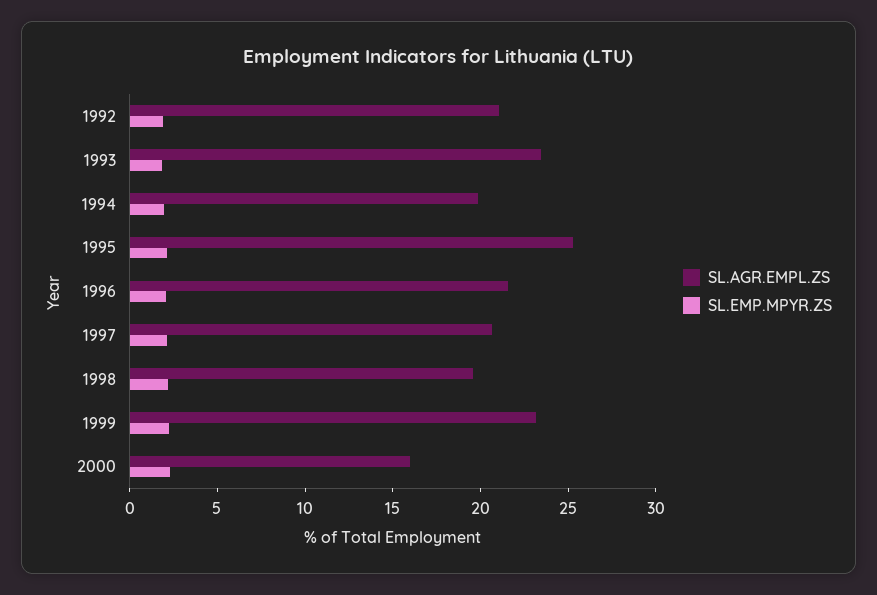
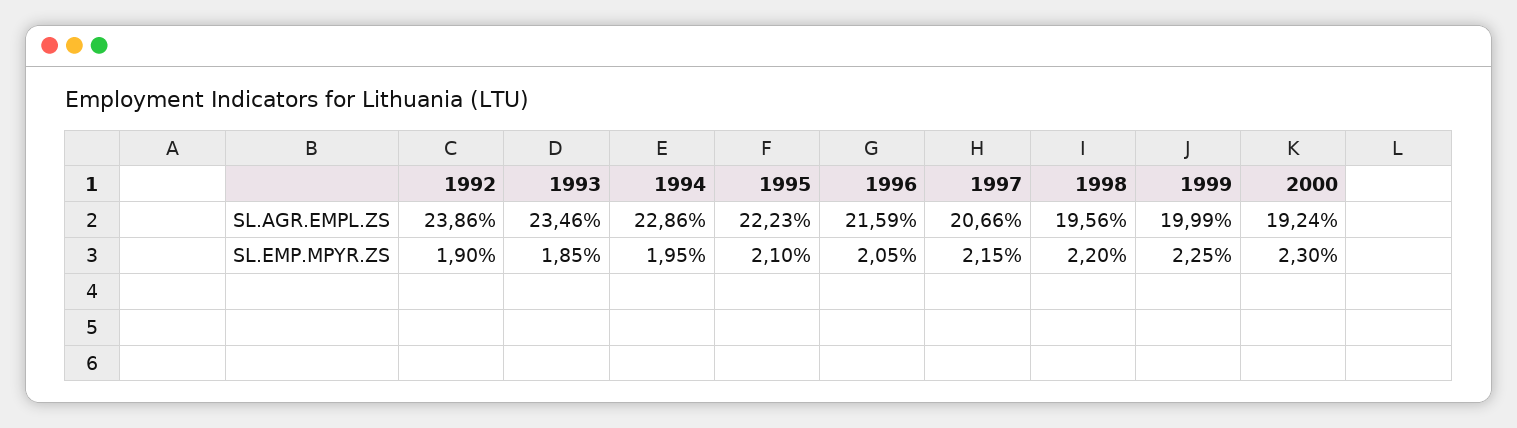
  {
    "SL.AGR.EMPL.ZS": {
-     "1992": 21,
+     "1992": 23.86,
      "1993": 23.46,
-     "1994": 20,
+     "1994": 22.86,
-     "1995": 25,
+     "1995": 22.23,
      "1996": 21.59,
      "1997": 20.66,
      "1998": 19.56,
-     "1999": 23,
+     "1999": 19.99,
-     "2000": 16
+     "2000": 19.24
    },
    "SL.EMP.MPYR.ZS": {
      "1992": 1.9,
      "1993": 1.85,
      "1994": 1.95,
      "1995": 2.1,
      "1996": 2.05,
      "1997": 2.15,
      "1998": 2.2,
      "1999": 2.25,
      "2000": 2.3
    }
  }

